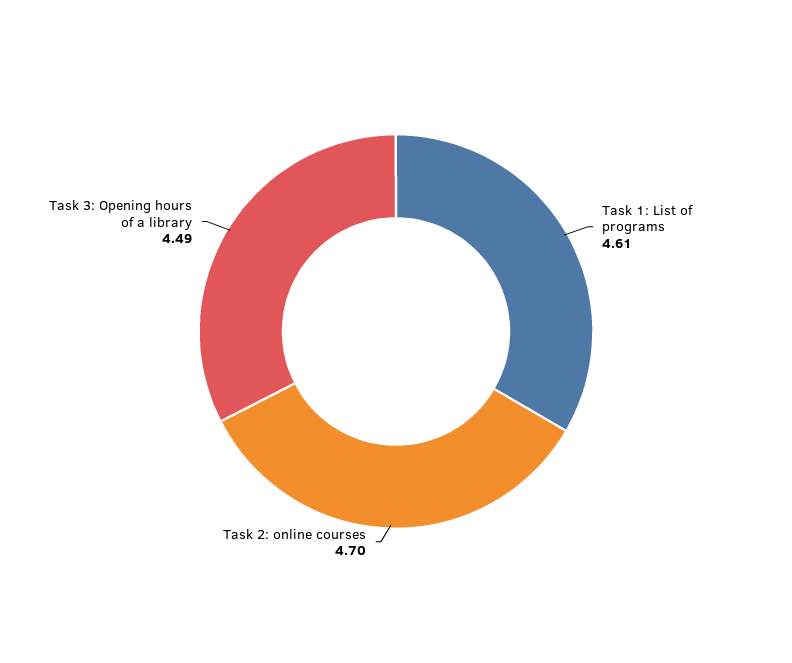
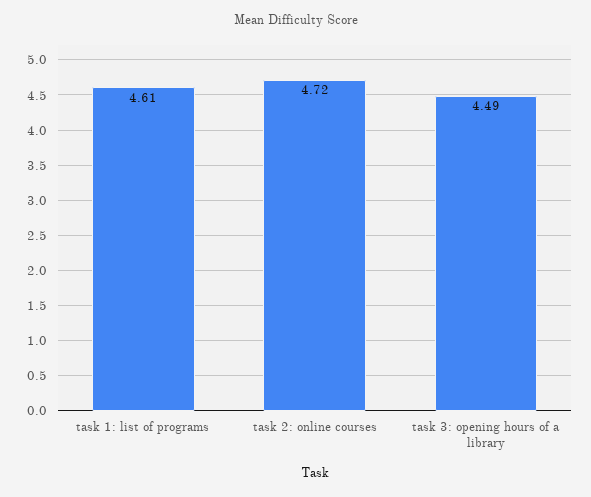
  {
    "Task 1: List of programs": 4.61,
-   "Task 2: online courses": 4.7,
+   "Task 2: online courses": 4.72,
    "Task 3: Opening hours of a library": 4.49
  }

